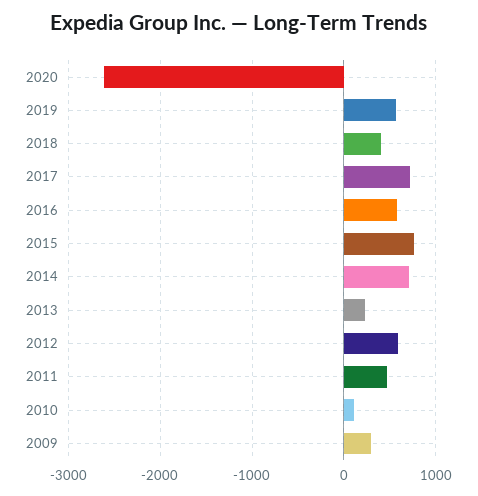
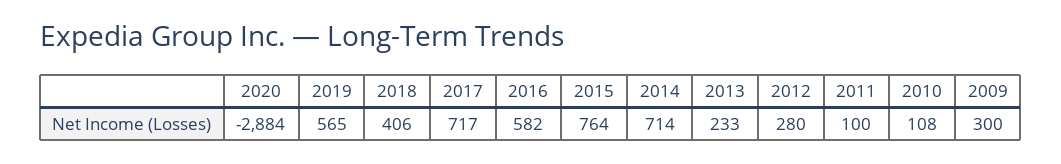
  {
-   "2020": -2600,
+   "2020": -2884,
    "2019": 565,
    "2018": 406,
    "2017": 717,
    "2016": 582,
    "2015": 764,
    "2014": 714,
    "2013": 233,
-   "2012": 600,
+   "2012": 280,
-   "2011": 500,
+   "2011": 100,
    "2010": 108,
    "2009": 300
  }

